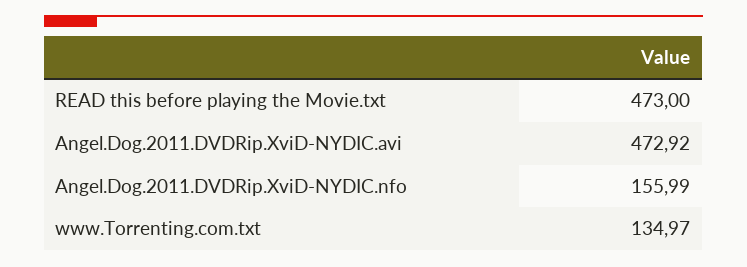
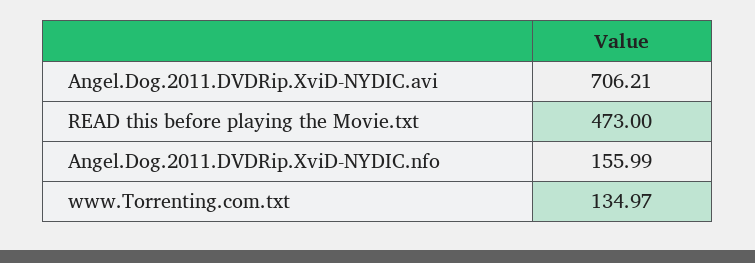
  {
    "READ this before playing the Movie.txt": 473,
-   "Angel.Dog.2011.DVDRip.XviD-NYDIC.avi": 472.92,
+   "Angel.Dog.2011.DVDRip.XviD-NYDIC.avi": 706.21,
    "Angel.Dog.2011.DVDRip.XviD-NYDIC.nfo": 155.99,
    "www.Torrenting.com.txt": 134.97
  }

